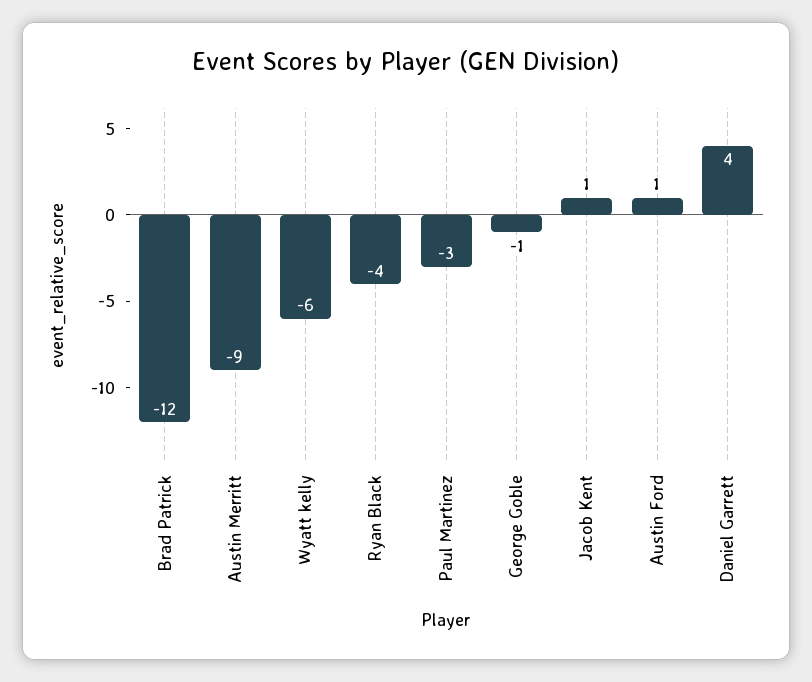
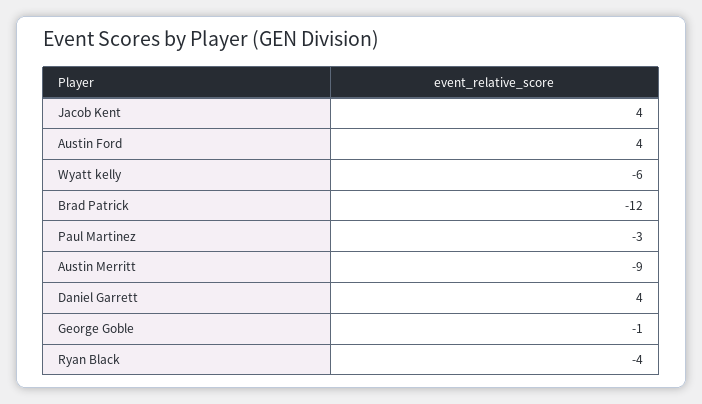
  {
    "Brad Patrick": -12,
    "Austin Merritt": -9,
    "Wyatt kelly": -6,
    "Ryan Black": -4,
    "Paul Martinez": -3,
    "George Goble": -1,
-   "Jacob Kent": 1,
+   "Jacob Kent": 4,
-   "Austin Ford": 1,
+   "Austin Ford": 4,
    "Daniel Garrett": 4
  }

